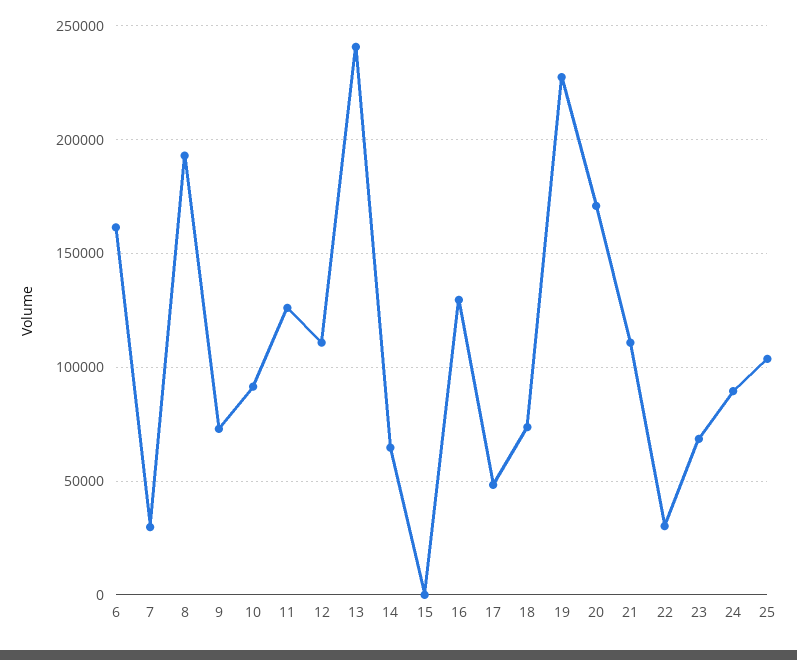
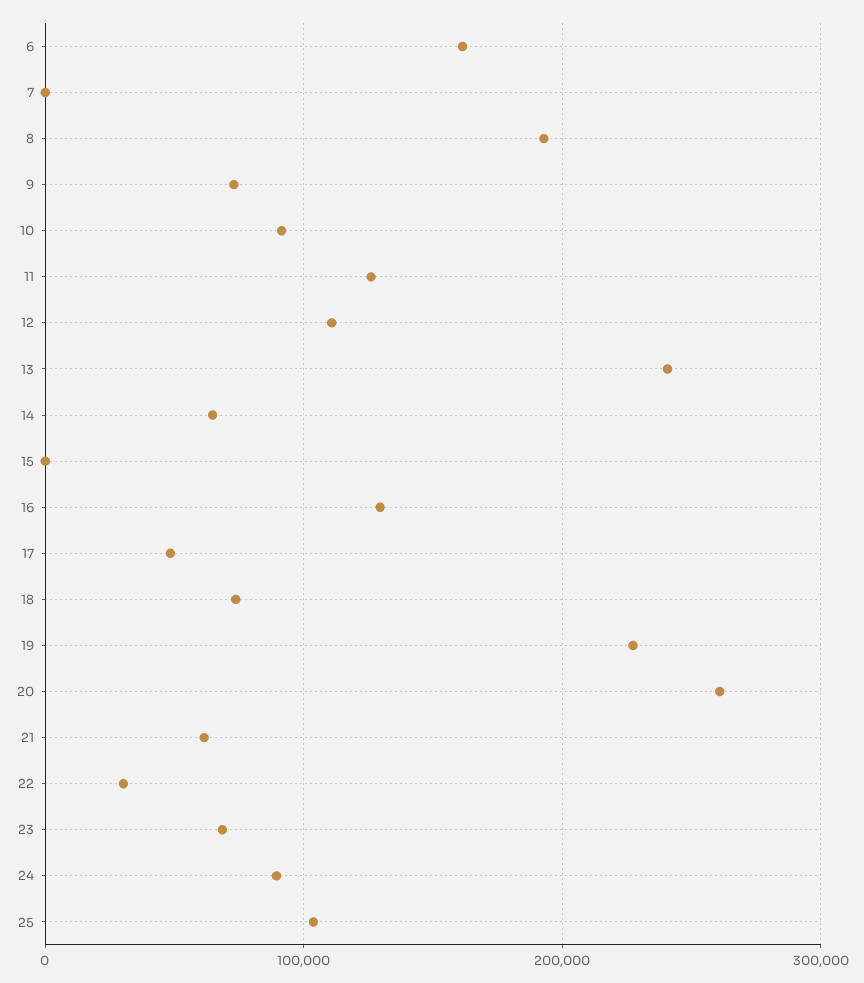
  {
    "6": 160000,
-   "7": 30000,
+   "7": 0,
    "8": 195000,
    "9": 75000,
    "10": 90000,
    "11": 125000,
    "12": 110000,
    "13": 240000,
    "14": 65000,
    "15": 0,
    "16": 130000,
    "17": 50000,
    "18": 75000,
    "19": 225000,
-   "20": 170000,
+   "20": 260000,
-   "21": 110000,
+   "21": 60000,
    "22": 30000,
    "23": 70000,
    "24": 90000,
    "25": 105000
  }

